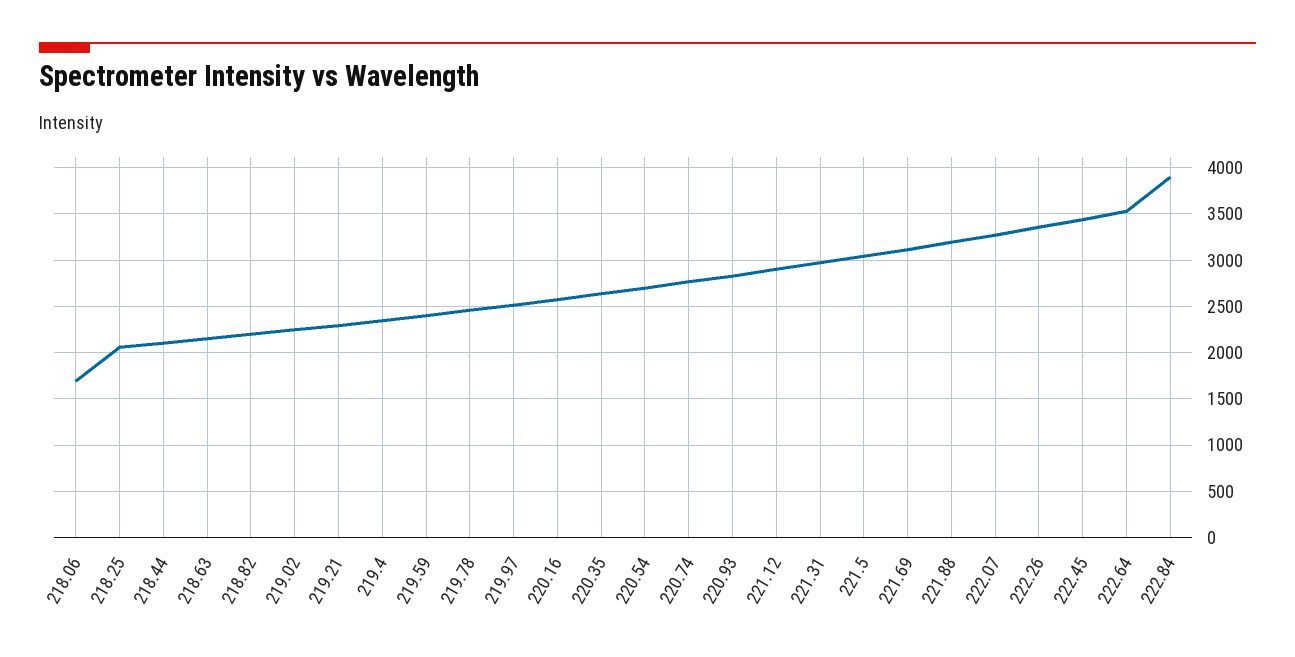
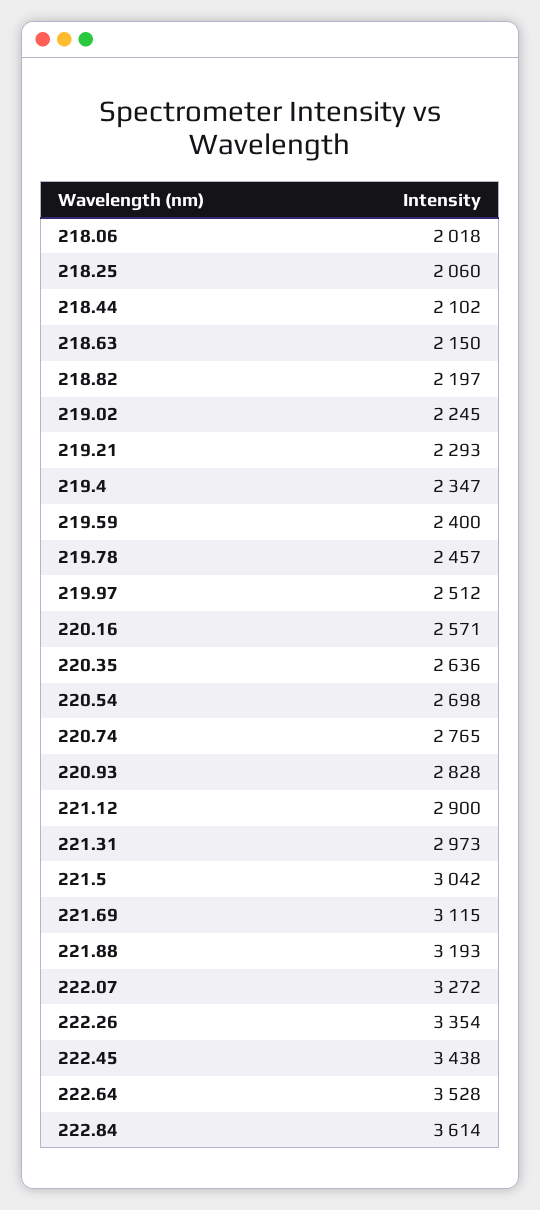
  {
-   "218.06": 1700,
+   "218.06": 2018,
    "218.25": 2060,
    "218.44": 2102,
    "218.63": 2150,
    "218.82": 2197,
    "219.02": 2245,
    "219.21": 2293,
    "219.4": 2347,
    "219.59": 2400,
    "219.78": 2457,
    "219.97": 2512,
    "220.16": 2571,
    "220.35": 2636,
    "220.54": 2698,
    "220.74": 2765,
    "220.93": 2828,
    "221.12": 2900,
    "221.31": 2973,
    "221.5": 3042,
    "221.69": 3115,
    "221.88": 3193,
    "222.07": 3272,
    "222.26": 3354,
    "222.45": 3438,
    "222.64": 3528,
-   "222.84": 3900
+   "222.84": 3614
  }

